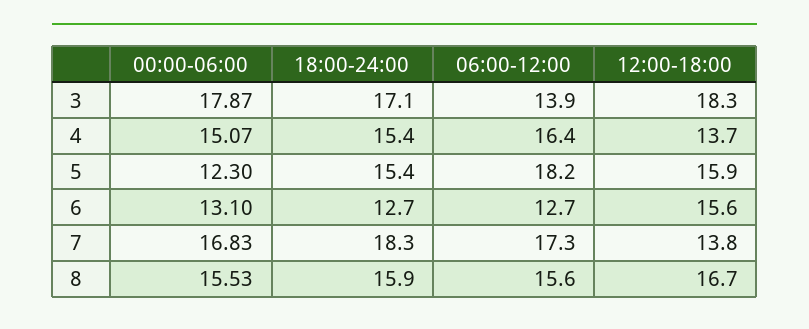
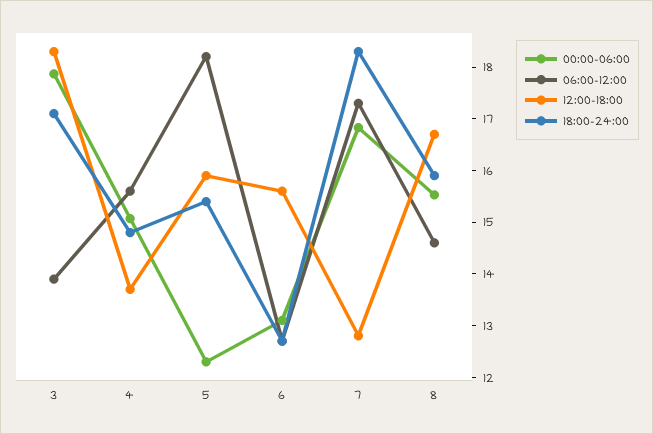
  {
    "00:00-06:00": {
      "3": 17.87,
      "4": 15.07,
      "5": 12.3,
      "6": 13.1,
      "7": 16.83,
      "8": 15.53
    },
    "18:00-24:00": {
      "3": 17.1,
-     "4": 15.4,
+     "4": 14.8,
      "5": 15.4,
      "6": 12.7,
      "7": 18.3,
      "8": 15.9
    },
    "06:00-12:00": {
      "3": 13.9,
-     "4": 16.4,
+     "4": 15.6,
      "5": 18.2,
      "6": 12.7,
      "7": 17.3,
-     "8": 15.6
+     "8": 14.6
    },
    "12:00-18:00": {
      "3": 18.3,
      "4": 13.7,
      "5": 15.9,
      "6": 15.6,
-     "7": 13.8,
+     "7": 12.8,
      "8": 16.7
    }
  }

